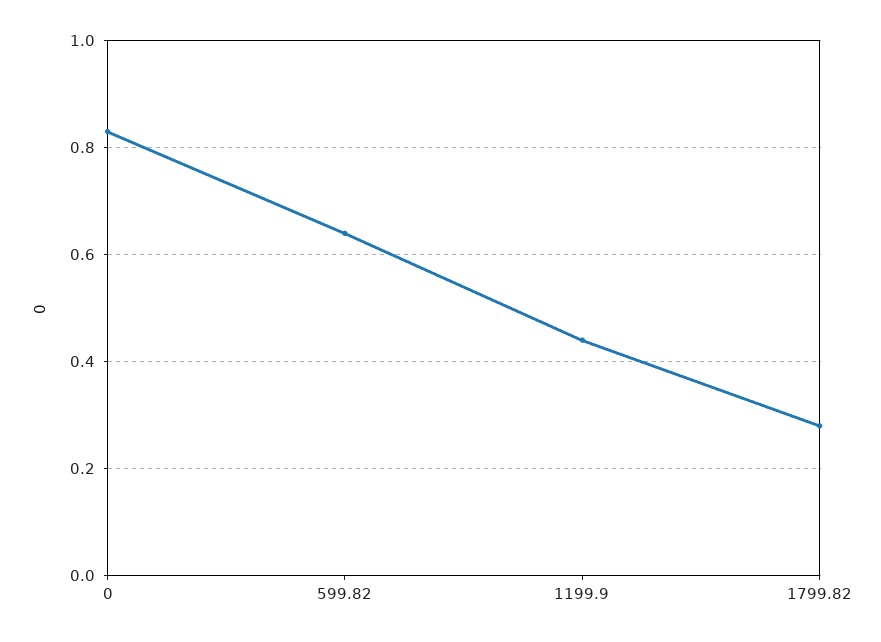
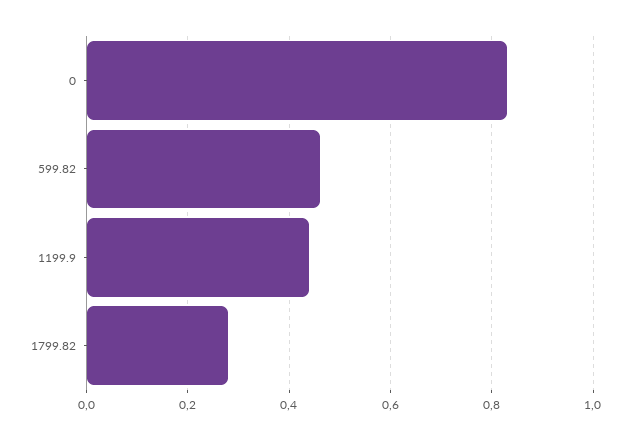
  {
    "0": 0.85,
-   "599.82": 0.65,
+   "599.82": 0.45,
    "1199.9": 0.45,
    "1799.82": 0.3
  }

